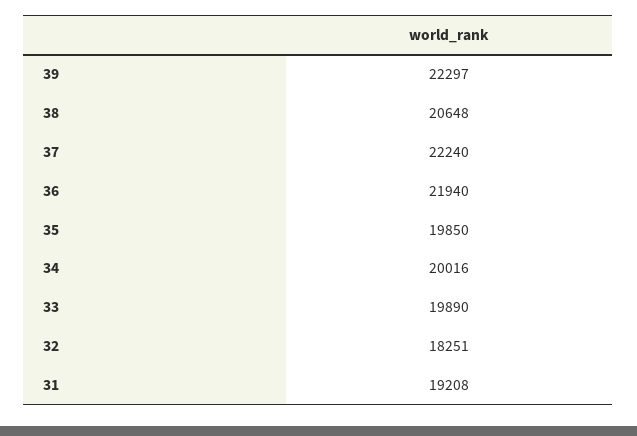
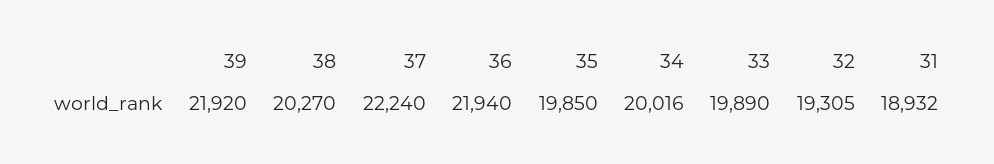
  {
-   "39": 22297,
+   "39": 21920,
-   "38": 20648,
+   "38": 20270,
    "37": 22240,
    "36": 21940,
    "35": 19850,
    "34": 20016,
    "33": 19890,
-   "32": 18251,
+   "32": 19305,
-   "31": 19208
+   "31": 18932
  }

